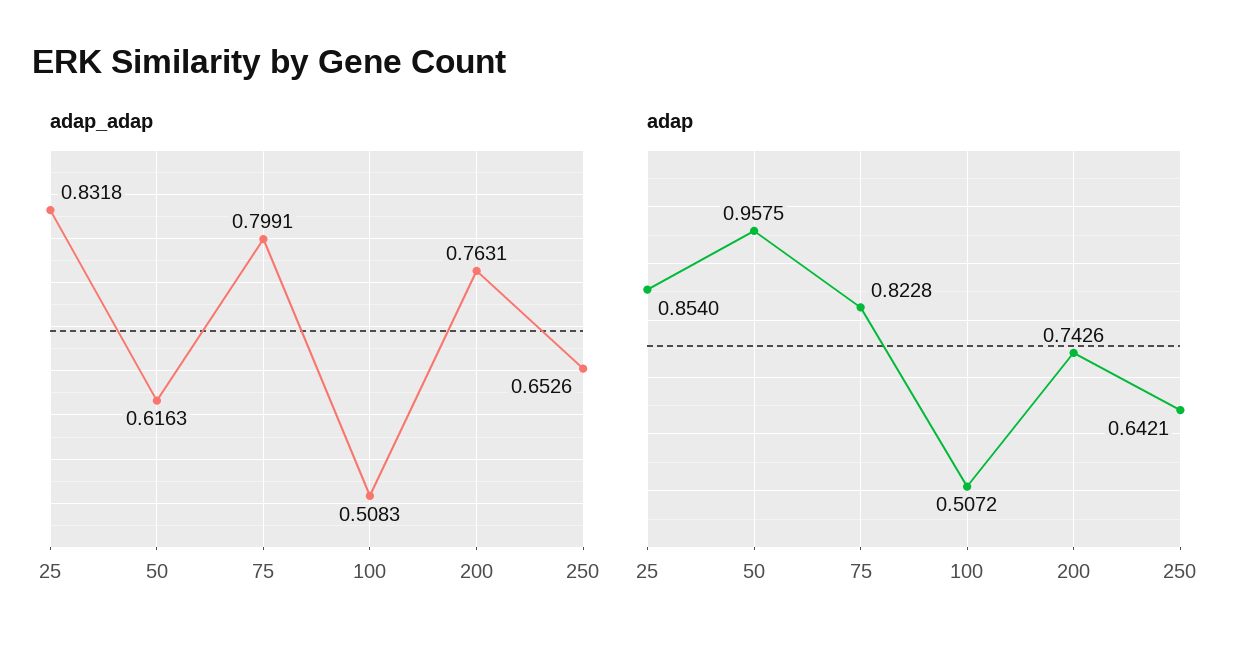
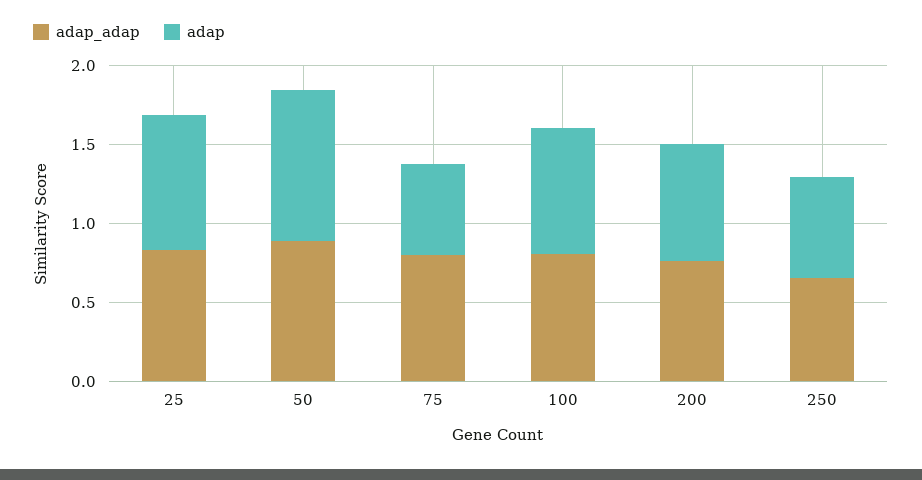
  {
    "adap_adap": {
      "25": 0.8318,
-     "50": 0.6163,
+     "50": 0.9,
      "75": 0.7991,
-     "100": 0.5083,
+     "100": 0.8,
      "200": 0.7631,
      "250": 0.6526
    },
    "adap": {
      "25": 0.854,
      "50": 0.9575,
-     "75": 0.8228,
+     "75": 0.6,
-     "100": 0.5072,
+     "100": 0.8,
      "200": 0.7426,
      "250": 0.6421
    }
  }

